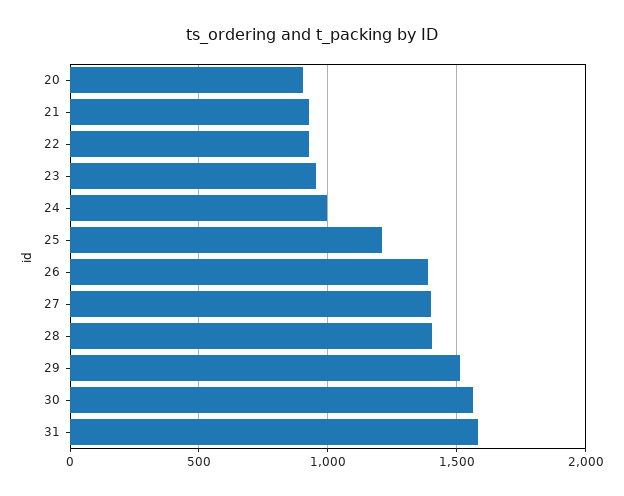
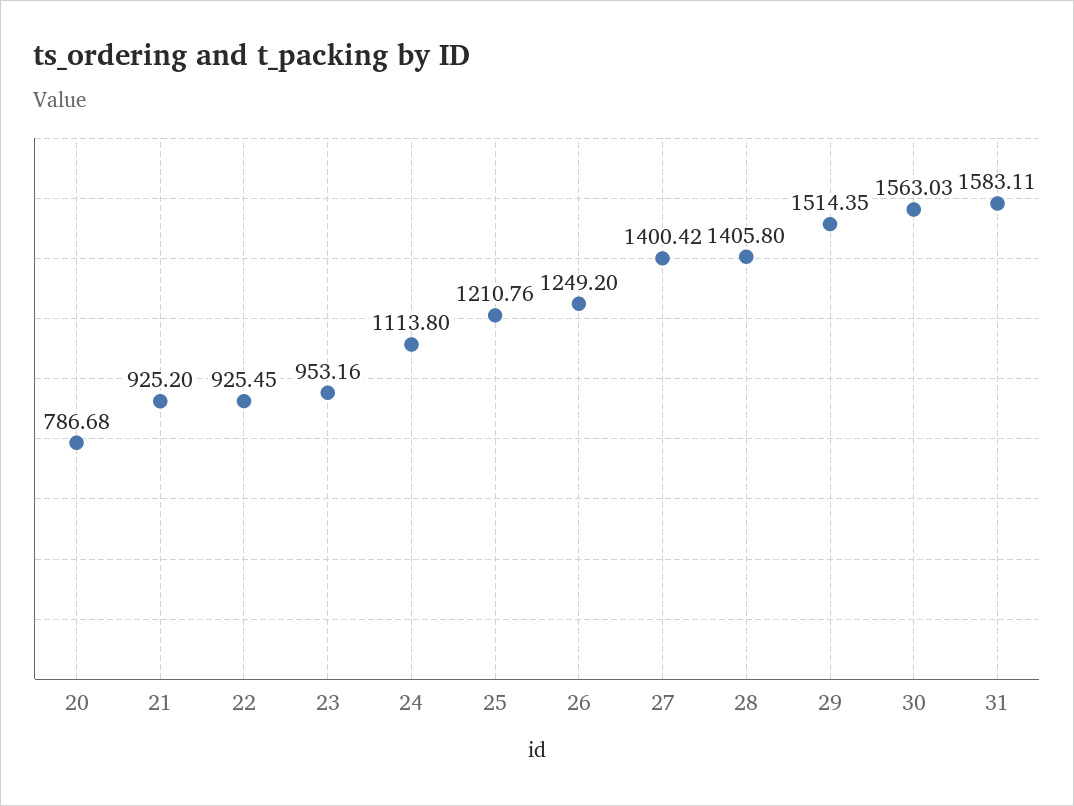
  {
-   "20": 900,
+   "20": 786.68,
    "21": 925.2,
    "22": 925.45,
    "23": 953.16,
-   "24": 1000,
+   "24": 1113.8,
    "25": 1210.76,
-   "26": 1400,
+   "26": 1249.2,
    "27": 1400.42,
    "28": 1405.8,
    "29": 1514.35,
    "30": 1563.03,
    "31": 1583.11
  }

